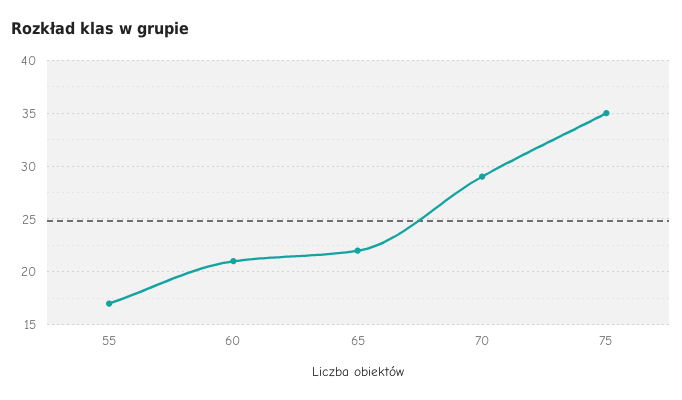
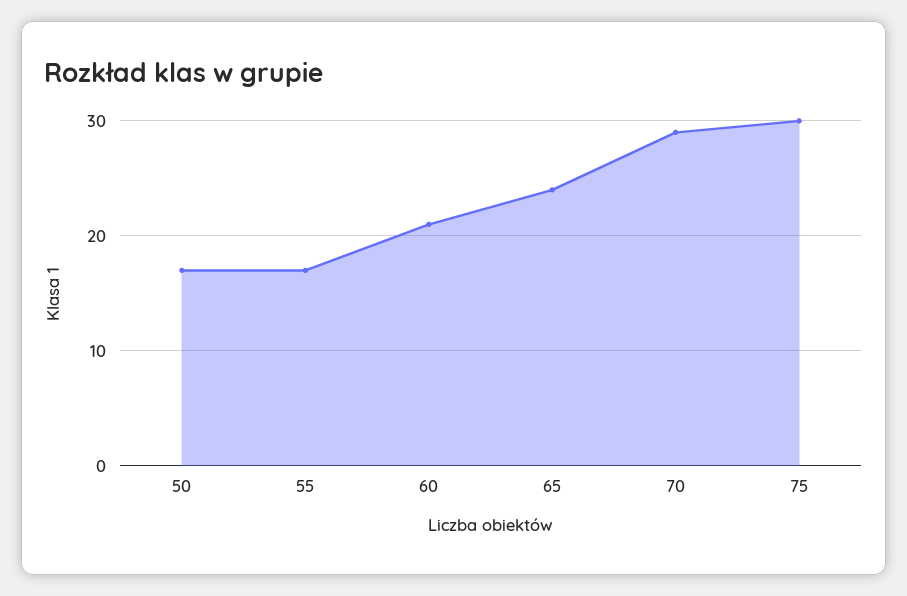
  {
    "55": 17,
    "60": 21,
-   "65": 22,
+   "65": 24,
    "70": 29,
-   "75": 35
+   "75": 30,
+   "50": 17
  }

